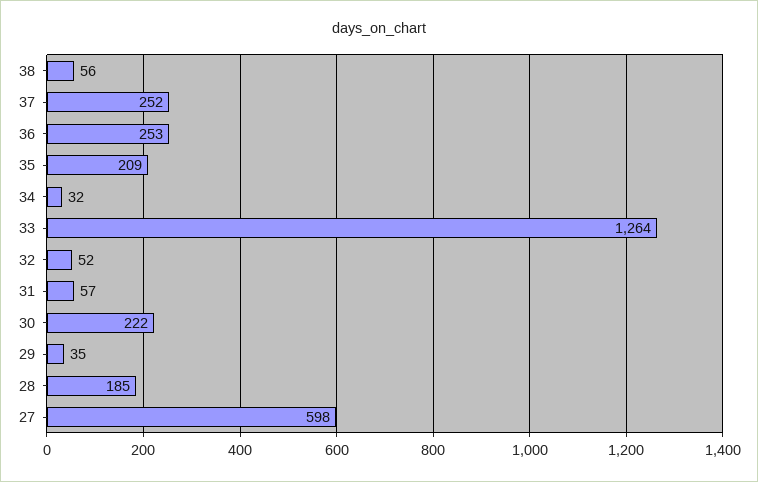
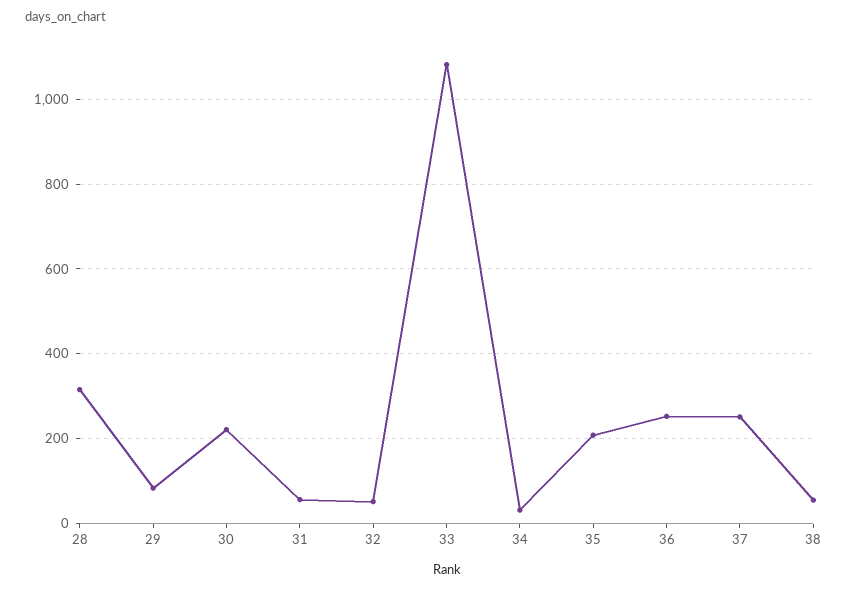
  {
    "38": 56,
    "37": 252,
    "36": 253,
    "35": 209,
    "34": 32,
-   "33": 1264,
+   "33": 1080,
    "32": 52,
    "31": 57,
    "30": 222,
-   "29": 35,
+   "29": 80,
-   "28": 185,
+   "28": 320
-   "27": 598
  }

